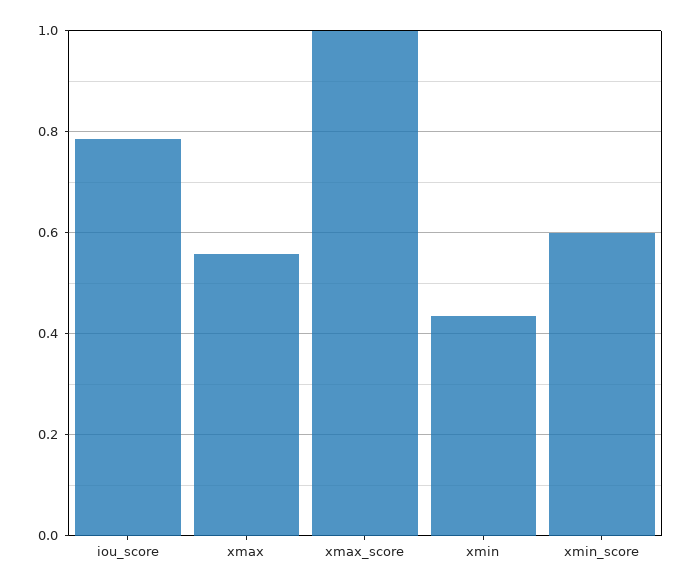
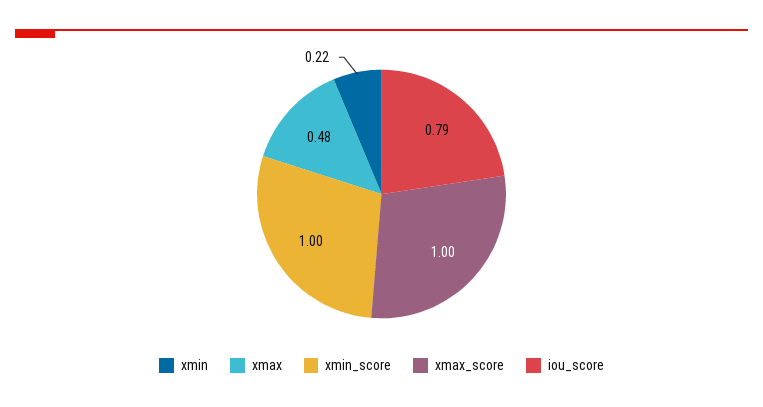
  {
    "iou_score": 0.79,
-   "xmax": 0.56,
+   "xmax": 0.48,
    "xmax_score": 1,
-   "xmin": 0.44,
+   "xmin": 0.22,
-   "xmin_score": 0.6
+   "xmin_score": 1
  }

